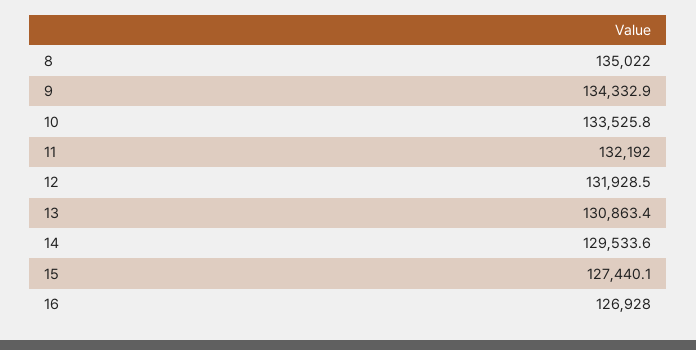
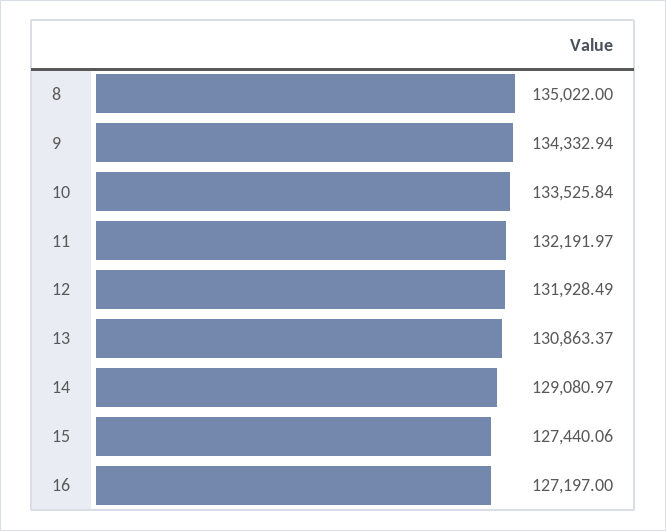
  {
    "8": 135022,
    "9": 134332.94,
    "10": 133525.84,
    "11": 132191.97,
    "12": 131928.49,
    "13": 130863.37,
-   "14": 129533.6,
+   "14": 129080.97,
    "15": 127440.06,
-   "16": 126928
+   "16": 127197
  }

